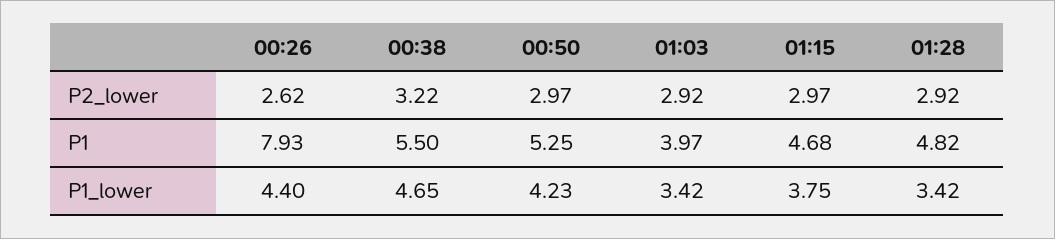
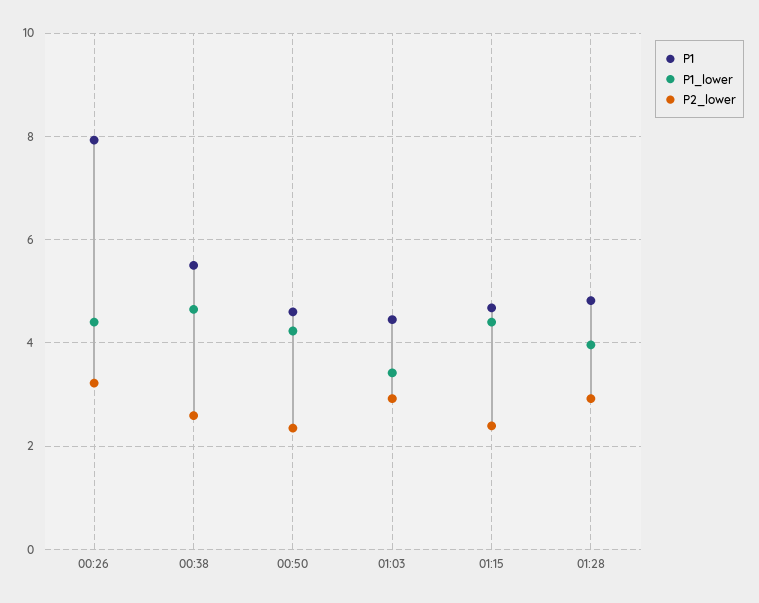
  {
    "P2_lower": {
-     "00:26": 2.62,
+     "00:26": 3.2,
-     "00:38": 3.22,
+     "00:38": 2.6,
-     "00:50": 2.97,
+     "00:50": 2.4,
      "01:03": 2.92,
-     "01:15": 2.97,
+     "01:15": 2.4,
      "01:28": 2.92
    },
    "P1": {
      "00:26": 7.93,
      "00:38": 5.5,
-     "00:50": 5.25,
+     "00:50": 4.6,
-     "01:03": 3.97,
+     "01:03": 4.4,
      "01:15": 4.68,
      "01:28": 4.82
    },
    "P1_lower": {
      "00:26": 4.4,
      "00:38": 4.65,
      "00:50": 4.23,
      "01:03": 3.42,
-     "01:15": 3.75,
+     "01:15": 4.4,
-     "01:28": 3.42
+     "01:28": 4
    }
  }

